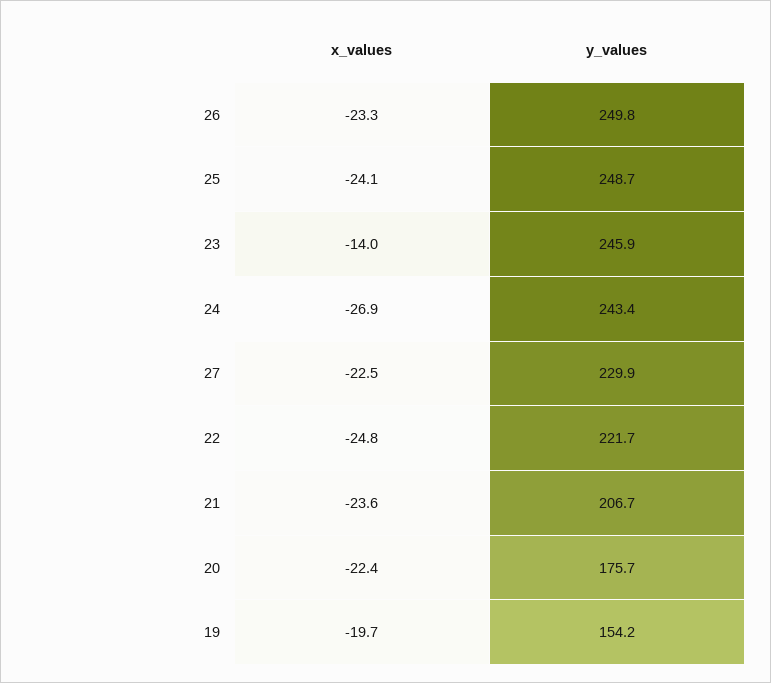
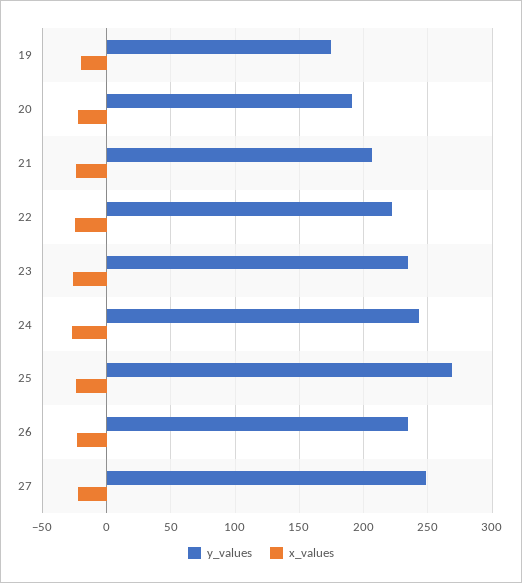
  {
    "x_values": {
      "26": -23.3,
      "25": -24.1,
-     "23": -14,
+     "23": -25,
      "24": -26.9,
      "27": -22.5,
      "22": -24.8,
      "21": -23.6,
      "20": -22.4,
      "19": -19.7
    },
    "y_values": {
-     "26": 249.8,
+     "26": 235,
-     "25": 248.7,
+     "25": 270,
-     "23": 245.9,
+     "23": 235,
      "24": 243.4,
-     "27": 229.9,
+     "27": 250,
      "22": 221.7,
      "21": 206.7,
-     "20": 175.7,
+     "20": 190,
-     "19": 154.2
+     "19": 175
    }
  }

